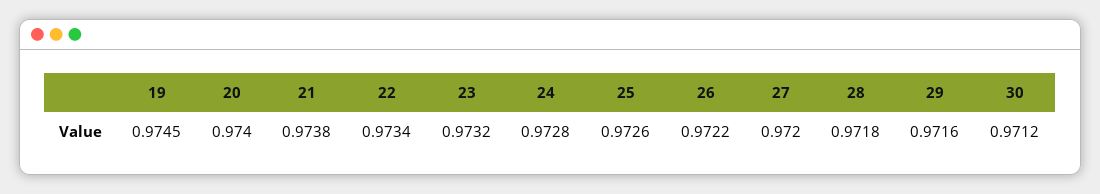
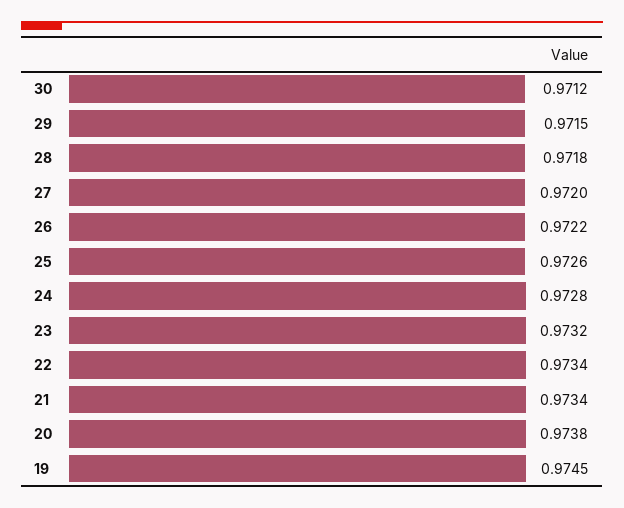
  {
    "19": 0.9745,
-   "20": 0.974,
+   "20": 0.9738,
-   "21": 0.9738,
+   "21": 0.9734,
    "22": 0.9734,
    "23": 0.9732,
    "24": 0.9728,
    "25": 0.9726,
    "26": 0.9722,
    "27": 0.972,
    "28": 0.9718,
-   "29": 0.9716,
+   "29": 0.9715,
    "30": 0.9712
  }

